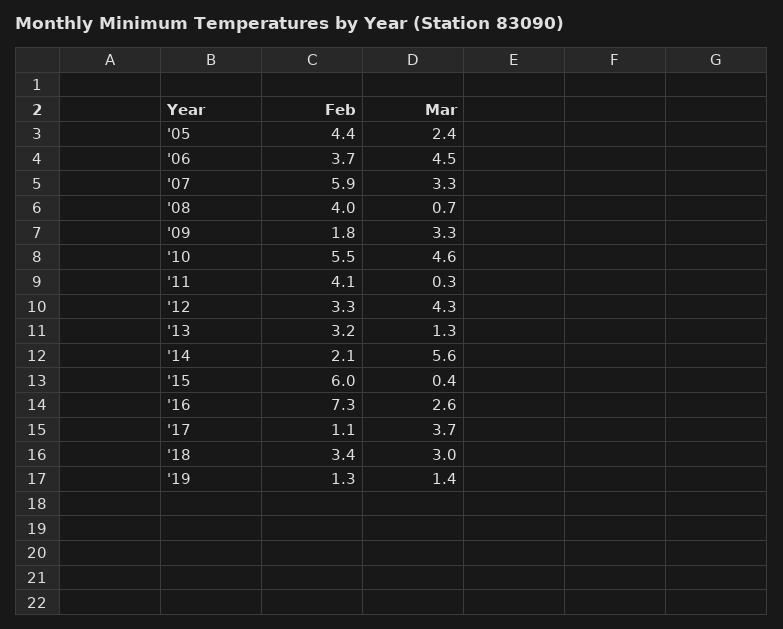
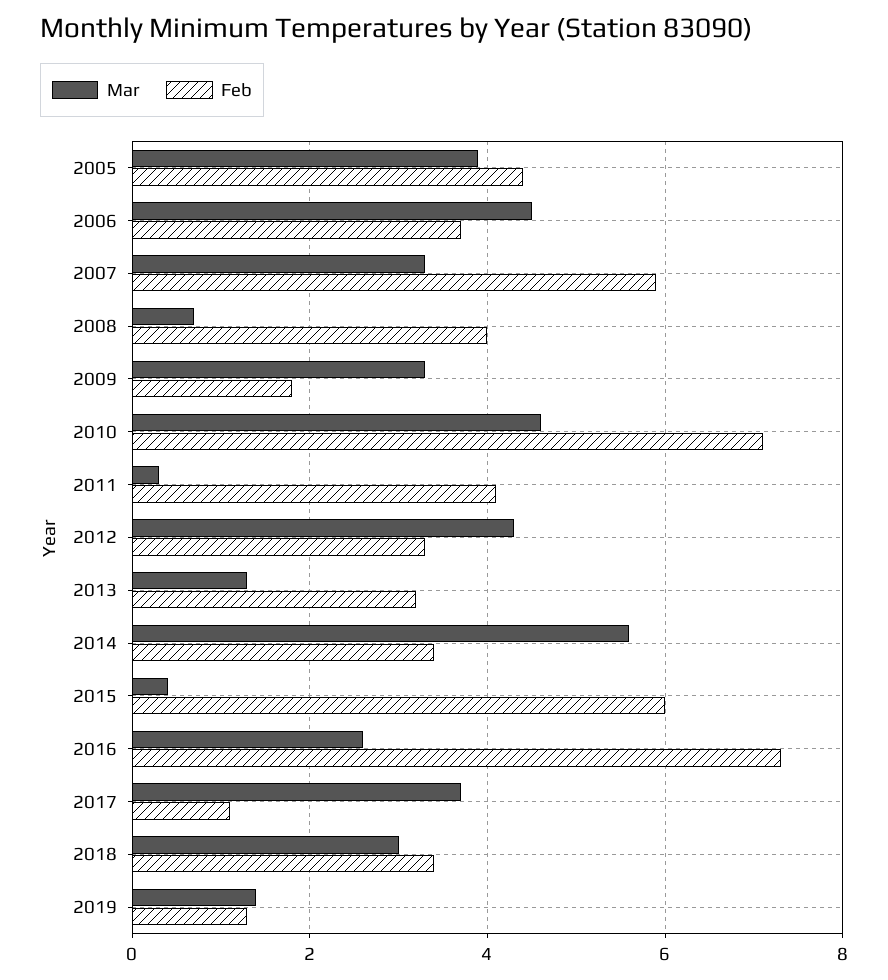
  {
    "Feb": {
      "'05": 4.4,
      "'06": 3.7,
      "'07": 5.9,
      "'08": 4,
      "'09": 1.8,
-     "'10": 5.5,
+     "'10": 7,
      "'11": 4.1,
      "'12": 3.3,
      "'13": 3.2,
-     "'14": 2.1,
+     "'14": 3.5,
      "'15": 6,
      "'16": 7.3,
      "'17": 1.1,
      "'18": 3.4,
      "'19": 1.3
    },
    "Mar": {
-     "'05": 2.4,
+     "'05": 4,
      "'06": 4.5,
      "'07": 3.3,
      "'08": 0.7,
      "'09": 3.3,
      "'10": 4.6,
      "'11": 0.3,
      "'12": 4.3,
      "'13": 1.3,
      "'14": 5.6,
      "'15": 0.4,
      "'16": 2.6,
      "'17": 3.7,
      "'18": 3,
      "'19": 1.4
    }
  }

